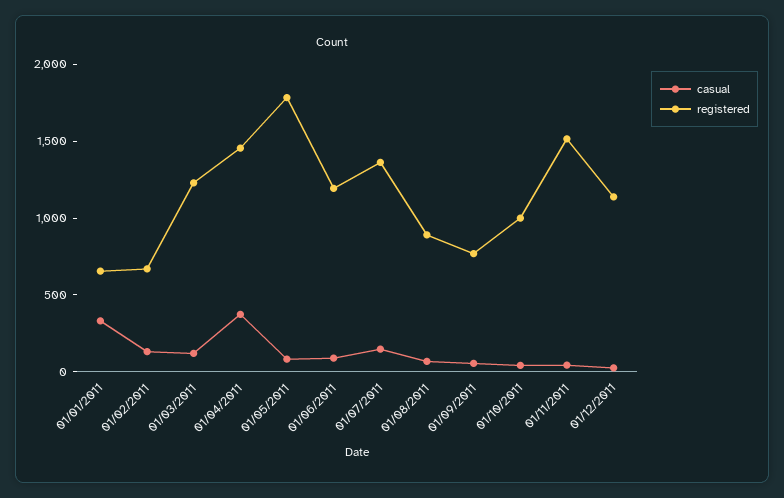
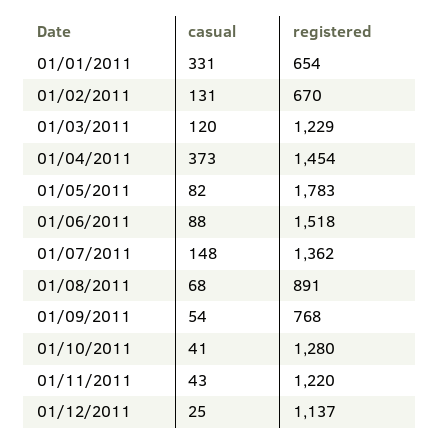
  {
    "casual": {
      "01/01/2011": 331,
      "01/02/2011": 131,
      "01/03/2011": 120,
      "01/04/2011": 373,
      "01/05/2011": 82,
      "01/06/2011": 88,
      "01/07/2011": 148,
      "01/08/2011": 68,
      "01/09/2011": 54,
      "01/10/2011": 41,
      "01/11/2011": 43,
      "01/12/2011": 25
    },
    "registered": {
      "01/01/2011": 654,
      "01/02/2011": 670,
      "01/03/2011": 1229,
      "01/04/2011": 1454,
      "01/05/2011": 1783,
-     "01/06/2011": 1200,
+     "01/06/2011": 1518,
      "01/07/2011": 1362,
      "01/08/2011": 891,
      "01/09/2011": 768,
-     "01/10/2011": 1000,
+     "01/10/2011": 1280,
-     "01/11/2011": 1500,
+     "01/11/2011": 1220,
      "01/12/2011": 1137
    }
  }

